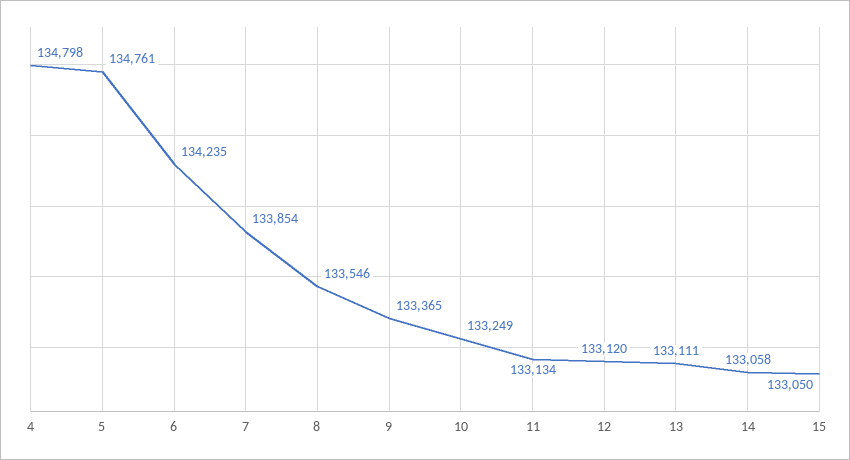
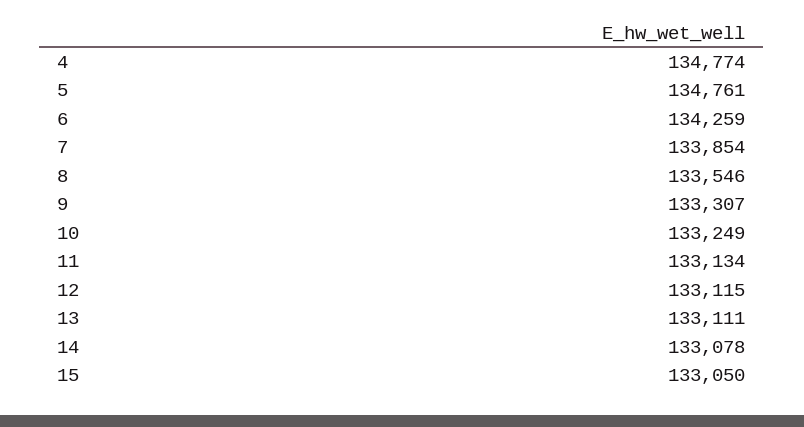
  {
-   "4": 134798,
+   "4": 134774,
    "5": 134761,
-   "6": 134235,
+   "6": 134259,
    "7": 133854,
    "8": 133546,
-   "9": 133365,
+   "9": 133307,
    "10": 133249,
    "11": 133134,
-   "12": 133120,
+   "12": 133115,
    "13": 133111,
-   "14": 133058,
+   "14": 133078,
    "15": 133050
  }

